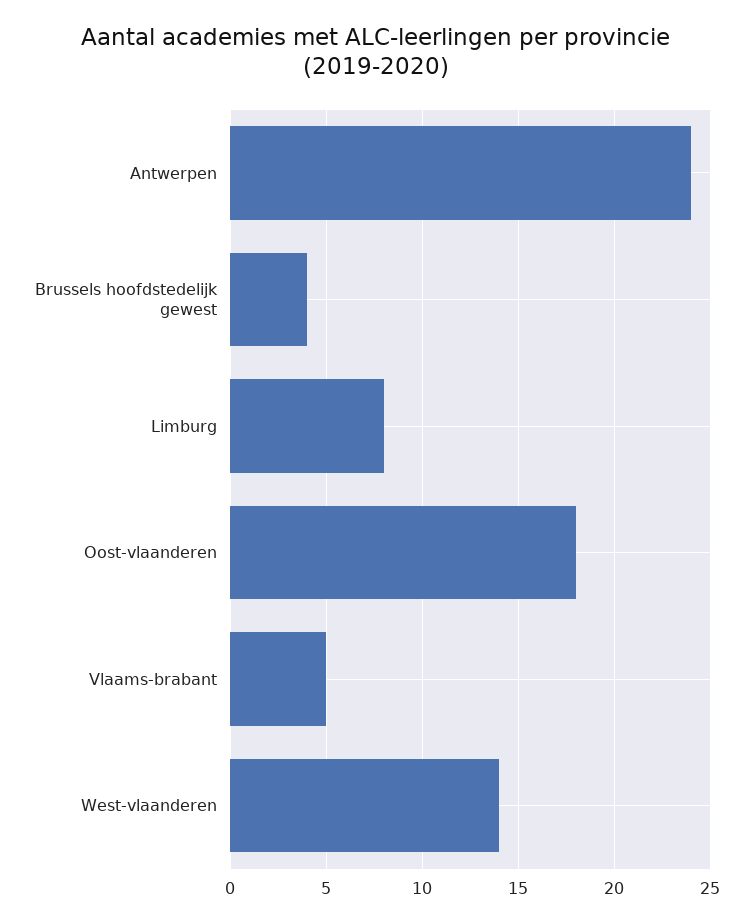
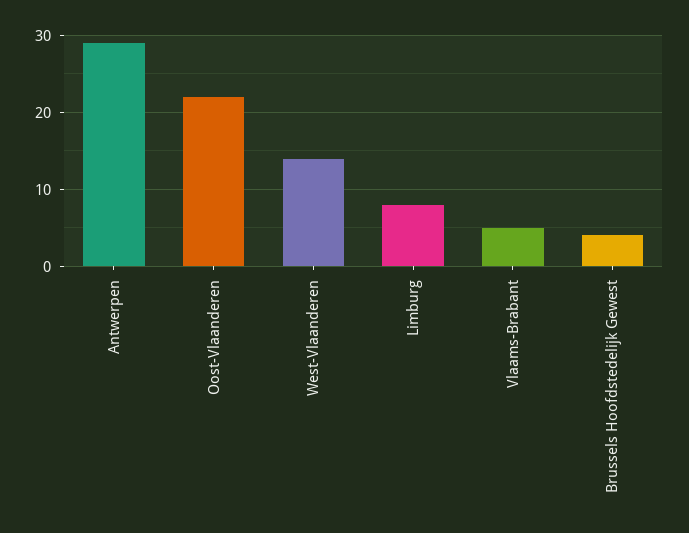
  {
-   "Antwerpen": 24,
+   "Antwerpen": 29,
    "Brussels hoofdstedelijk gewest": 4,
    "Limburg": 8,
-   "Oost-vlaanderen": 18,
+   "Oost-vlaanderen": 22,
    "Vlaams-brabant": 5,
    "West-vlaanderen": 14
  }

